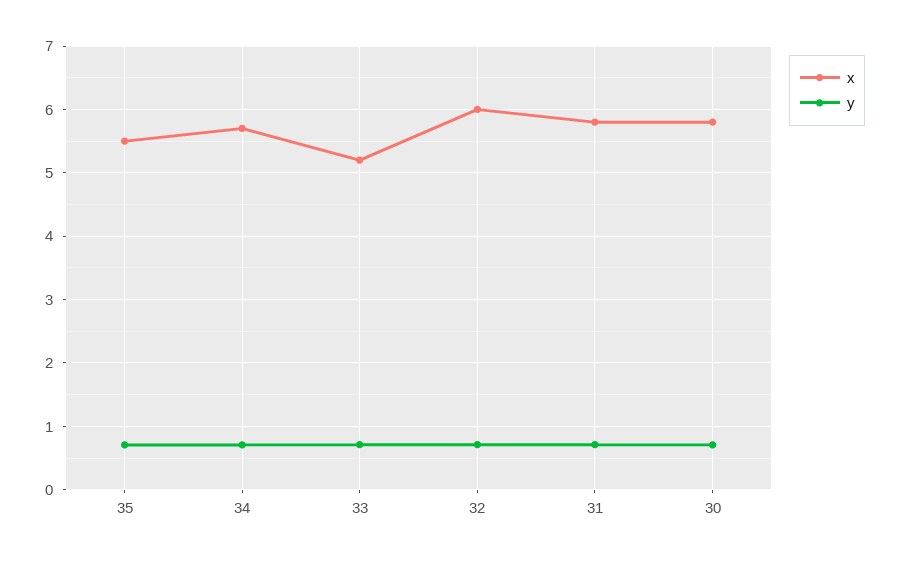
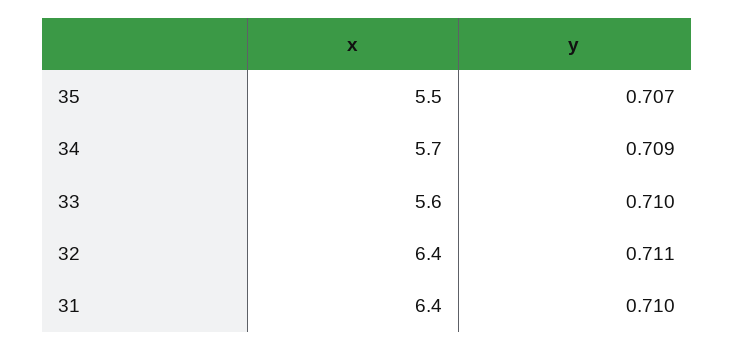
  {
    "x": {
      "35": 5.5,
      "34": 5.7,
-     "33": 5.2,
+     "33": 5.6,
-     "32": 6,
+     "32": 6.4,
-     "31": 5.8,
+     "31": 6.4
-     "30": 5.8
    },
    "y": {
      "35": 0.707,
      "34": 0.709,
      "33": 0.71,
      "32": 0.711,
-     "31": 0.71,
+     "31": 0.71
-     "30": 0.7
    }
  }

